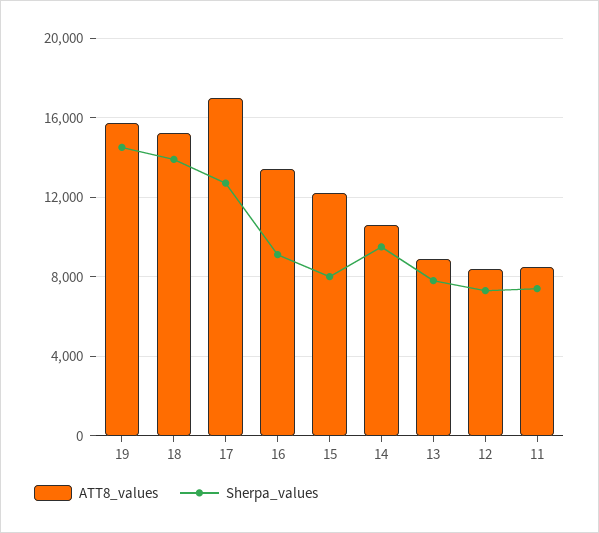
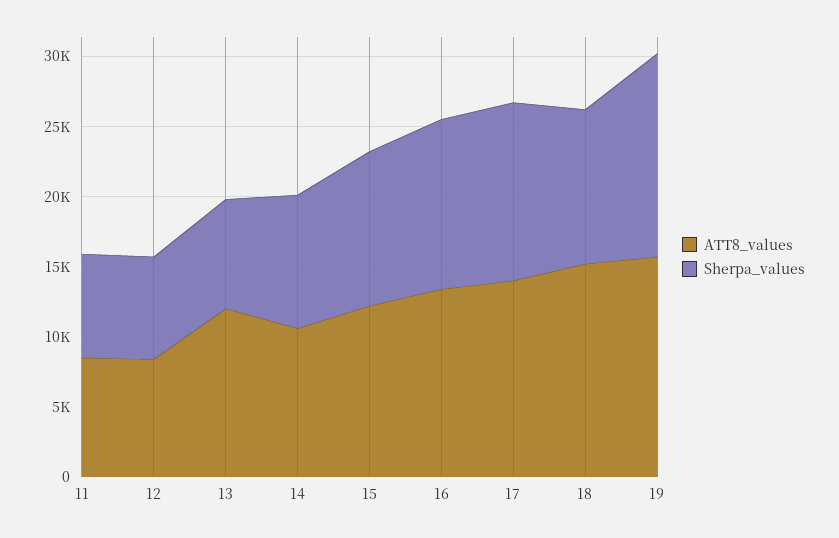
  {
    "ATT8_values": {
      "19": 15500,
      "18": 15000,
-     "17": 17000,
+     "17": 14000,
      "16": 13500,
      "15": 12000,
      "14": 10500,
-     "13": 9000,
+     "13": 12000,
      "12": 8500,
      "11": 8500
    },
    "Sherpa_values": {
      "19": 14500,
-     "18": 14000,
+     "18": 11000,
      "17": 12500,
-     "16": 9000,
+     "16": 12000,
-     "15": 8000,
+     "15": 11000,
      "14": 9500,
      "13": 8000,
      "12": 7500,
      "11": 7500
    }
  }

